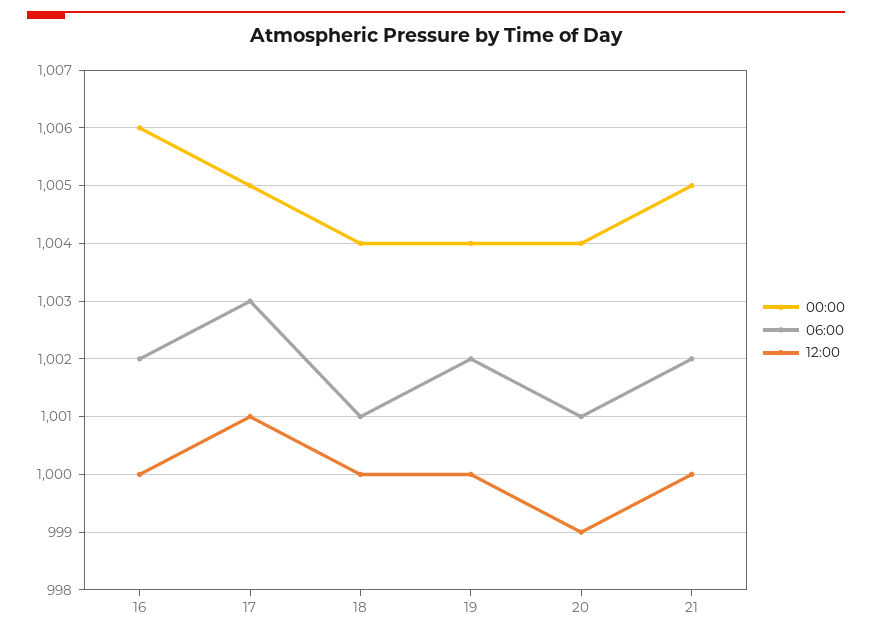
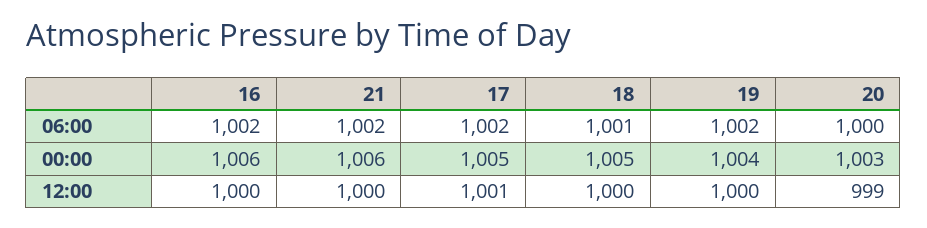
  {
    "00:00": {
      "16": 1006,
      "17": 1005,
-     "18": 1004,
+     "18": 1005,
      "19": 1004,
-     "20": 1004,
+     "20": 1003,
-     "21": 1005
+     "21": 1006
    },
    "06:00": {
      "16": 1002,
-     "17": 1003,
+     "17": 1002,
      "18": 1001,
      "19": 1002,
-     "20": 1001,
+     "20": 1000,
      "21": 1002
    },
    "12:00": {
      "16": 1000,
      "17": 1001,
      "18": 1000,
      "19": 1000,
      "20": 999,
      "21": 1000
    }
  }

